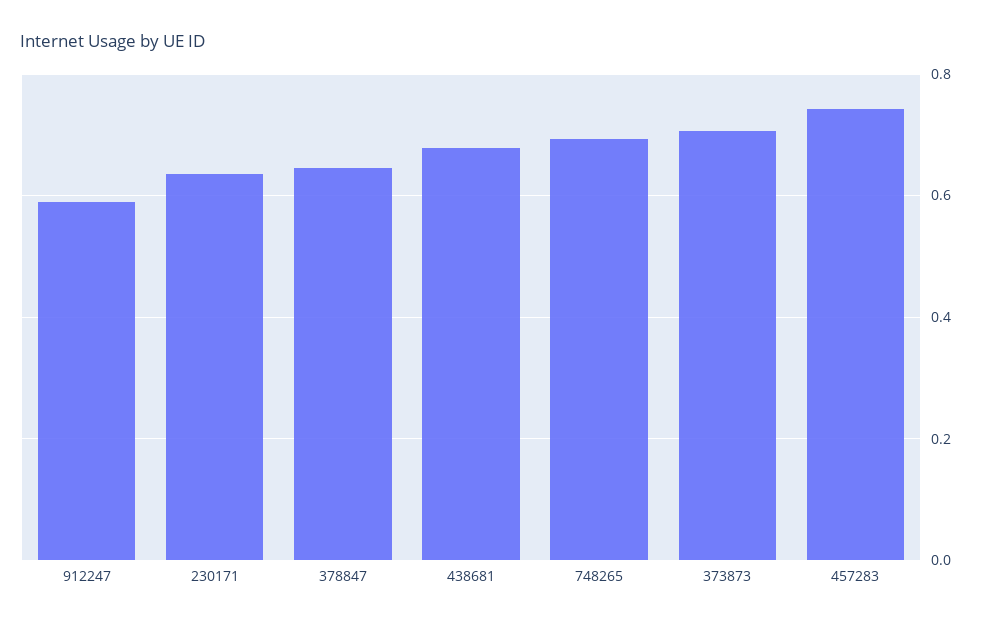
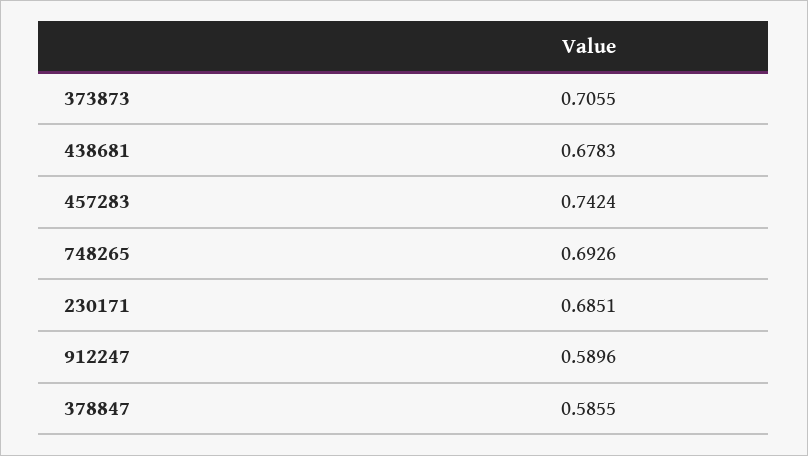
  {
    "912247": 0.5896,
-   "230171": 0.64,
+   "230171": 0.6851,
-   "378847": 0.64,
+   "378847": 0.5855,
    "438681": 0.6783,
    "748265": 0.6926,
    "373873": 0.7055,
    "457283": 0.7424
  }

